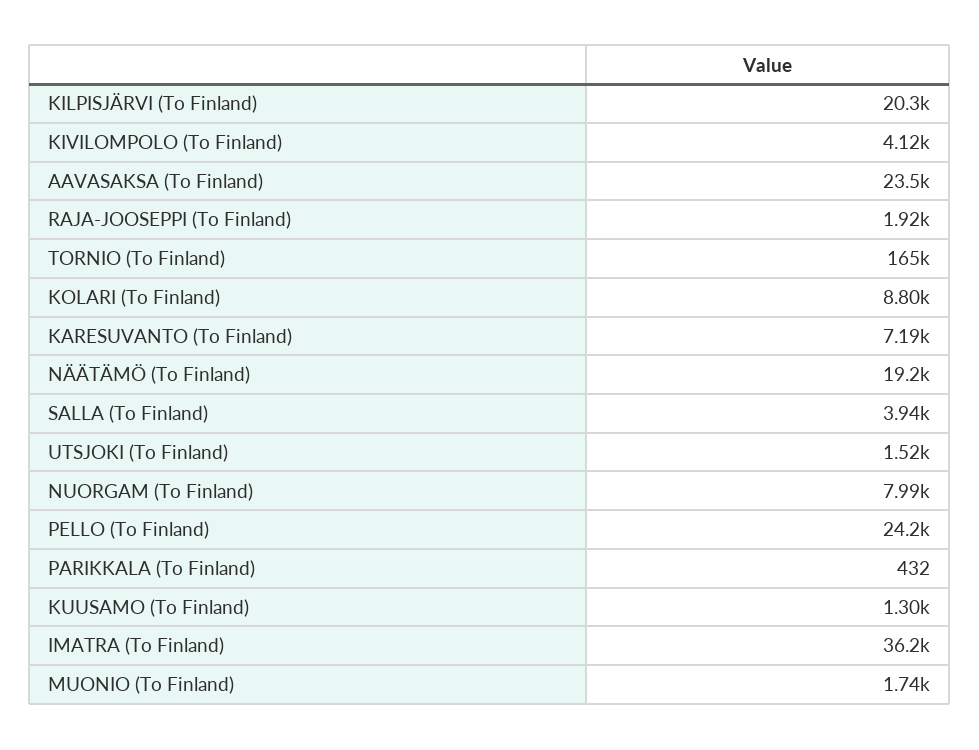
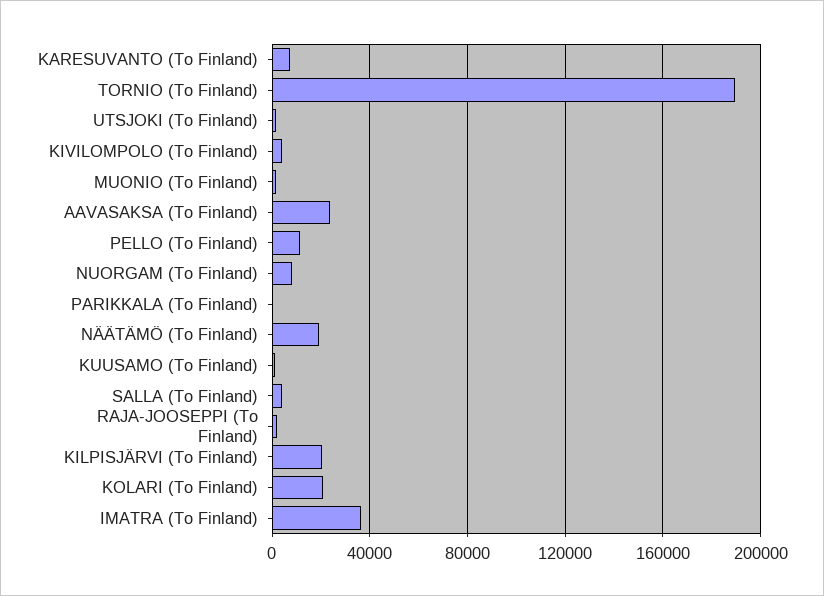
  {
    "KILPISJÄRVI (To Finland)": 20300,
    "KIVILOMPOLO (To Finland)": 4120,
    "AAVASAKSA (To Finland)": 23500,
    "RAJA-JOOSEPPI (To Finland)": 1920,
-   "TORNIO (To Finland)": 165000,
+   "TORNIO (To Finland)": 190000,
-   "KOLARI (To Finland)": 8800,
+   "KOLARI (To Finland)": 20000,
    "KARESUVANTO (To Finland)": 7190,
    "NÄÄTÄMÖ (To Finland)": 19200,
    "SALLA (To Finland)": 3940,
    "UTSJOKI (To Finland)": 1520,
    "NUORGAM (To Finland)": 7990,
-   "PELLO (To Finland)": 24200,
+   "PELLO (To Finland)": 10000,
    "PARIKKALA (To Finland)": 432,
    "KUUSAMO (To Finland)": 1300,
    "IMATRA (To Finland)": 36200,
    "MUONIO (To Finland)": 1740
  }

